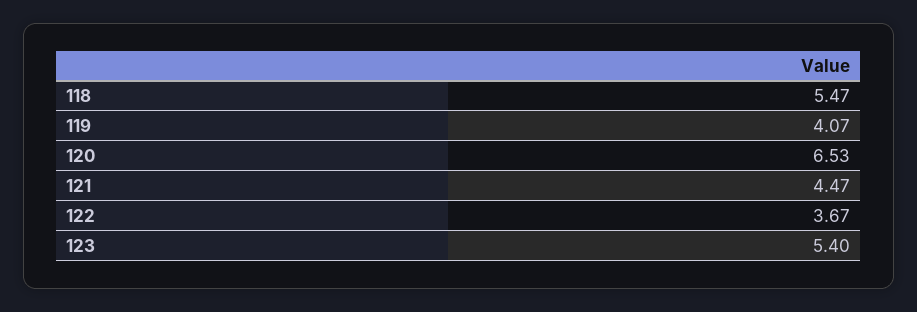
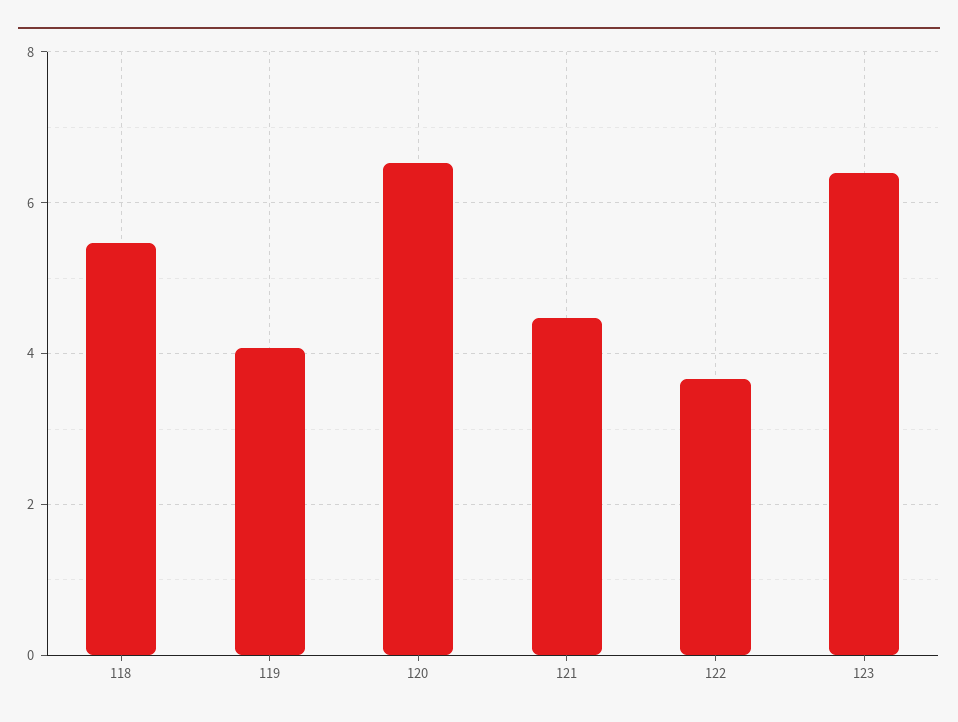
  {
    "118": 5.47,
    "119": 4.07,
    "120": 6.53,
    "121": 4.47,
    "122": 3.67,
-   "123": 5.4
+   "123": 6.4
  }

